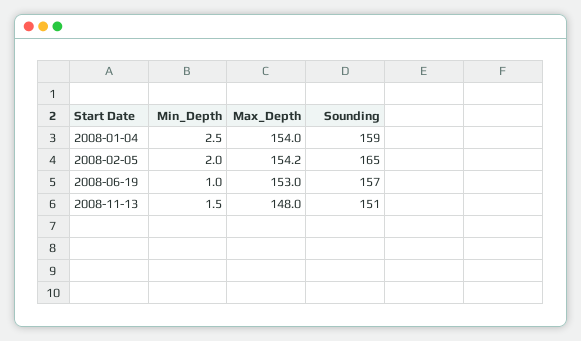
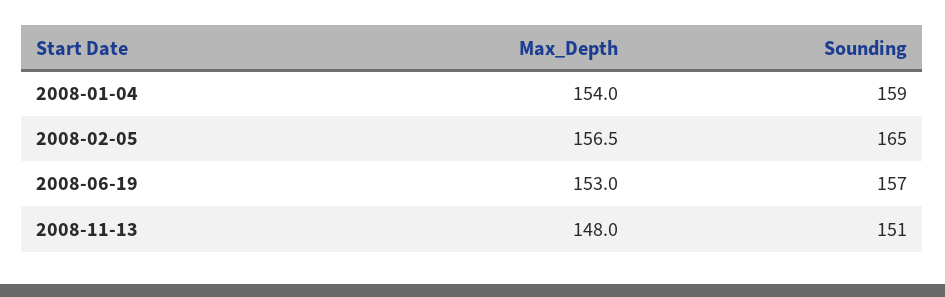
  {
-   "Min_Depth": {
-     "2008-01-04": 2.5,
-     "2008-02-05": 2,
-     "2008-06-19": 1,
-     "2008-11-13": 1.5
-   },
    "Max_Depth": {
      "2008-01-04": 154,
-     "2008-02-05": 154.2,
+     "2008-02-05": 156.5,
      "2008-06-19": 153,
      "2008-11-13": 148
    },
    "Sounding": {
      "2008-01-04": 159,
      "2008-02-05": 165,
      "2008-06-19": 157,
      "2008-11-13": 151
    }
  }

